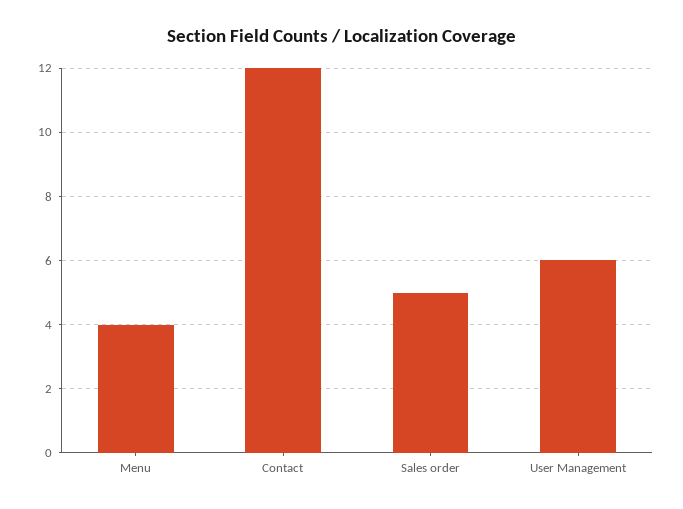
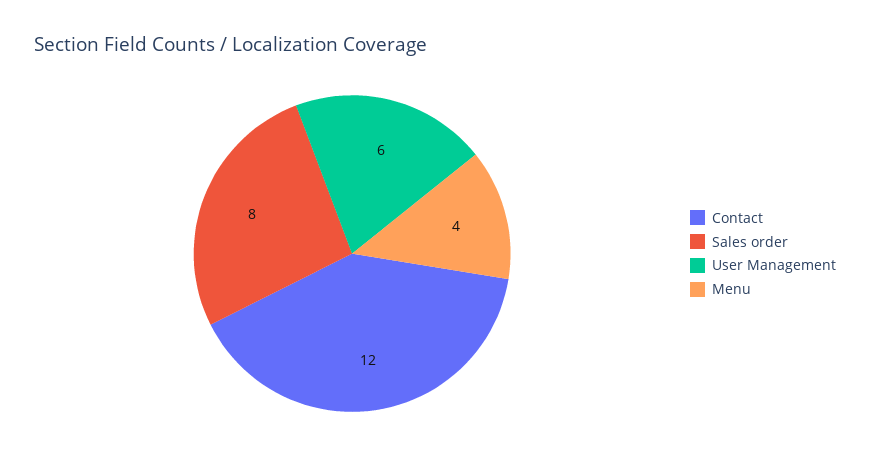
  {
    "Menu": 4,
    "Contact": 12,
-   "Sales order": 5,
+   "Sales order": 8,
    "User Management": 6
  }

